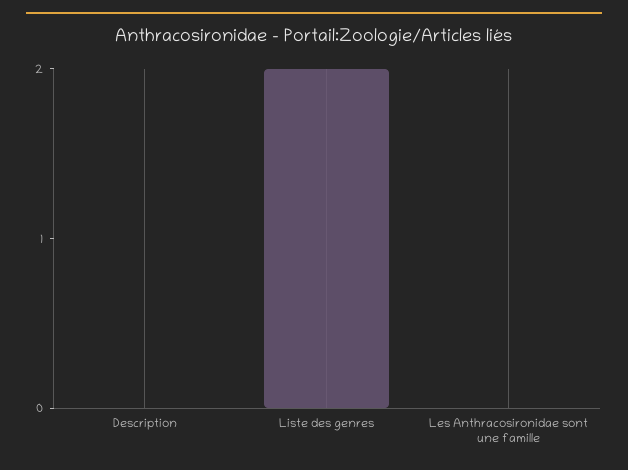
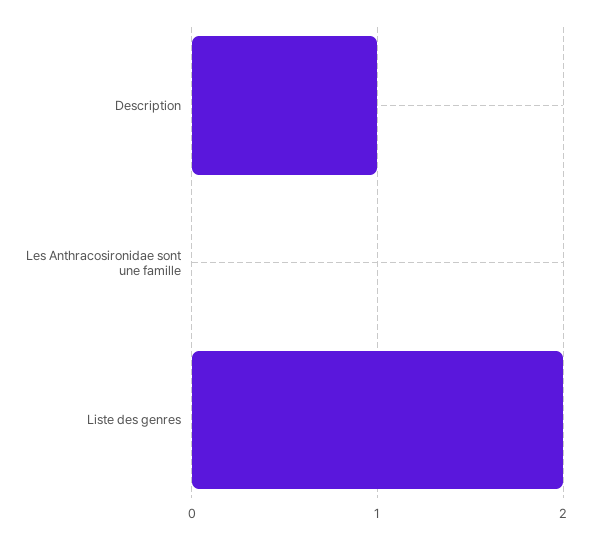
  {
-   "Description": 0,
+   "Description": 1,
    "Liste des genres": 2,
    "Les Anthracosironidae sont une famille": 0
  }

